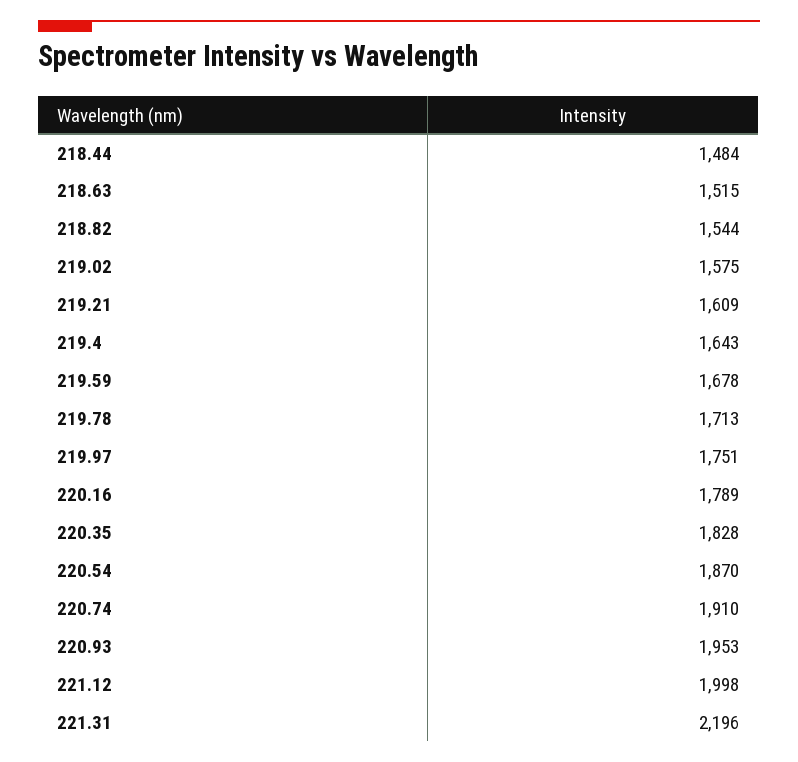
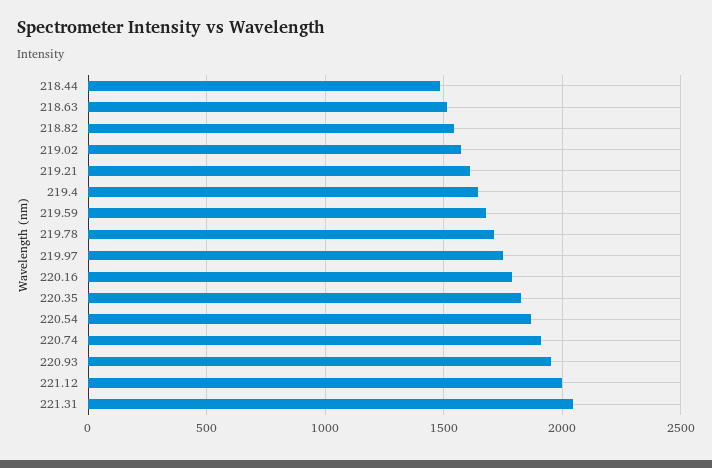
  {
    "218.44": 1484,
    "218.63": 1515,
    "218.82": 1544,
    "219.02": 1575,
    "219.21": 1609,
    "219.4": 1643,
    "219.59": 1678,
    "219.78": 1713,
    "219.97": 1751,
    "220.16": 1789,
    "220.35": 1828,
    "220.54": 1870,
    "220.74": 1910,
    "220.93": 1953,
    "221.12": 1998,
-   "221.31": 2196
+   "221.31": 2050
  }

